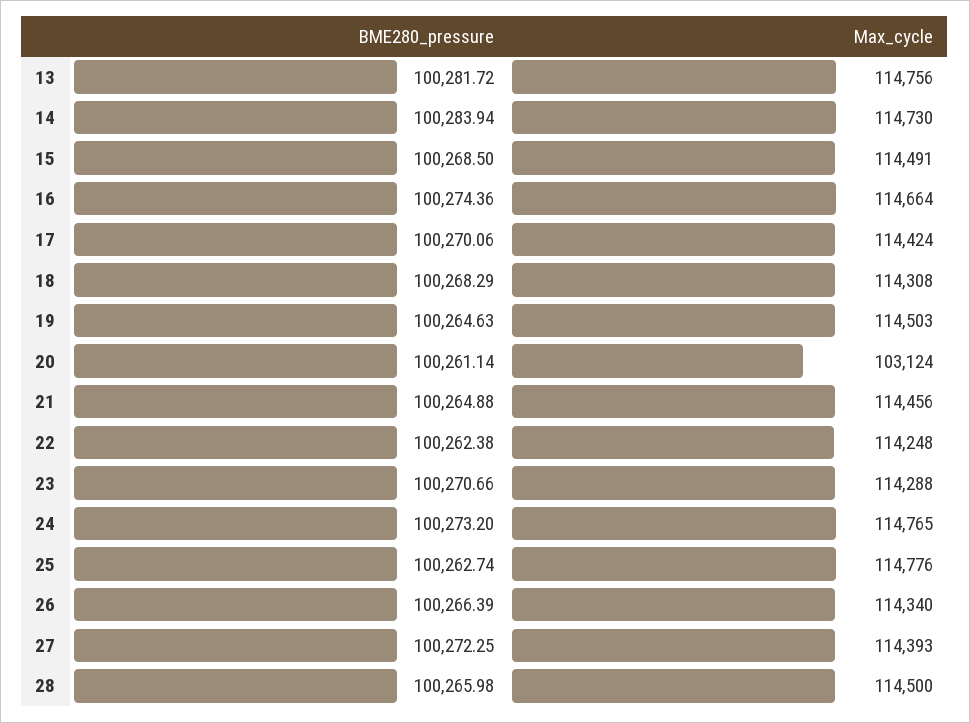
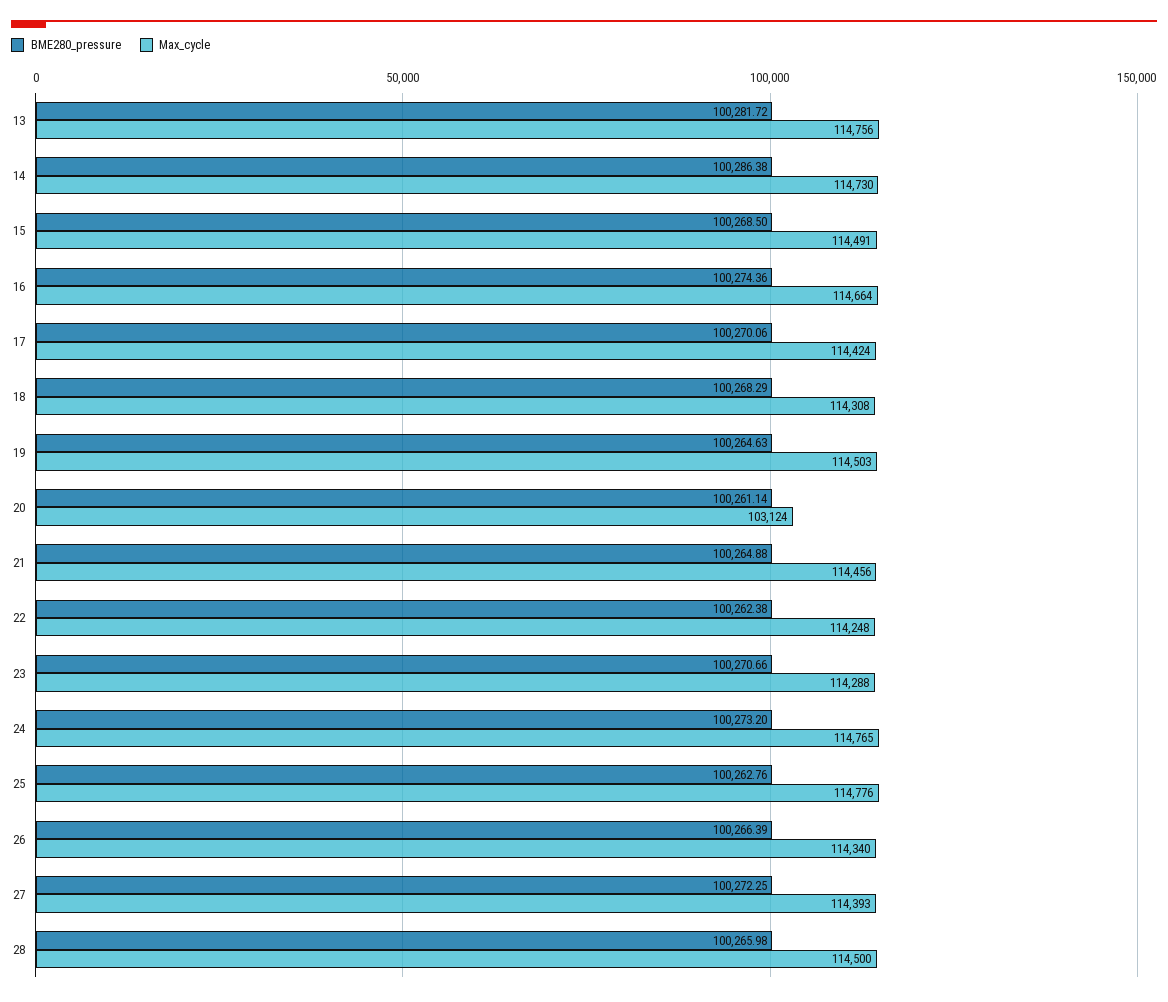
  {
    "BME280_pressure": {
      "13": 100281.72,
-     "14": 100283.94,
+     "14": 100286.38,
      "15": 100268.5,
      "16": 100274.36,
      "17": 100270.06,
      "18": 100268.29,
      "19": 100264.63,
      "20": 100261.14,
      "21": 100264.88,
      "22": 100262.38,
      "23": 100270.66,
      "24": 100273.2,
-     "25": 100262.74,
+     "25": 100262.76,
      "26": 100266.39,
      "27": 100272.25,
      "28": 100265.98
    },
    "Max_cycle": {
      "13": 114756,
      "14": 114730,
      "15": 114491,
      "16": 114664,
      "17": 114424,
      "18": 114308,
      "19": 114503,
      "20": 103124,
      "21": 114456,
      "22": 114248,
      "23": 114288,
      "24": 114765,
      "25": 114776,
      "26": 114340,
      "27": 114393,
      "28": 114500
    }
  }

